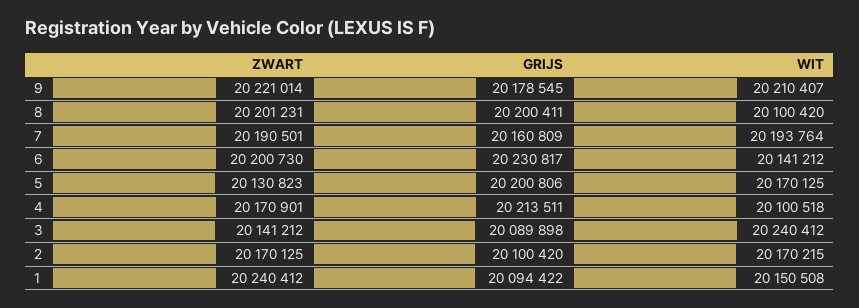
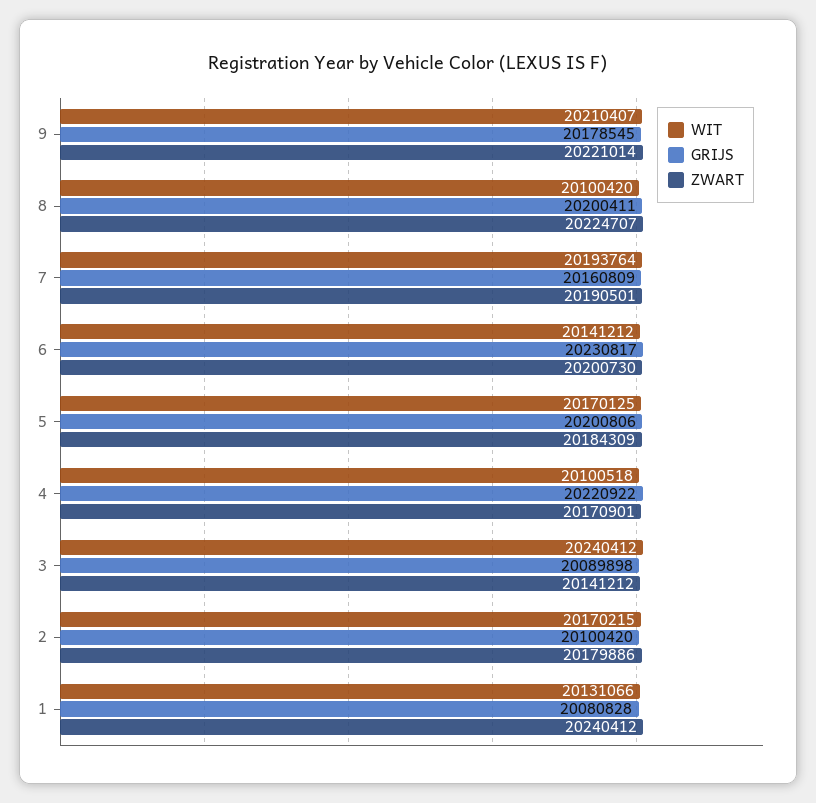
  {
    "ZWART": {
      "9": 20221014,
-     "8": 20201231,
+     "8": 20224707,
      "7": 20190501,
      "6": 20200730,
-     "5": 20130823,
+     "5": 20184309,
      "4": 20170901,
      "3": 20141212,
-     "2": 20170125,
+     "2": 20179886,
      "1": 20240412
    },
    "GRIJS": {
      "9": 20178545,
      "8": 20200411,
      "7": 20160809,
      "6": 20230817,
      "5": 20200806,
-     "4": 20213511,
+     "4": 20220922,
      "3": 20089898,
      "2": 20100420,
-     "1": 20094422
+     "1": 20080828
    },
    "WIT": {
      "9": 20210407,
      "8": 20100420,
      "7": 20193764,
      "6": 20141212,
      "5": 20170125,
      "4": 20100518,
      "3": 20240412,
      "2": 20170215,
-     "1": 20150508
+     "1": 20131066
    }
  }

